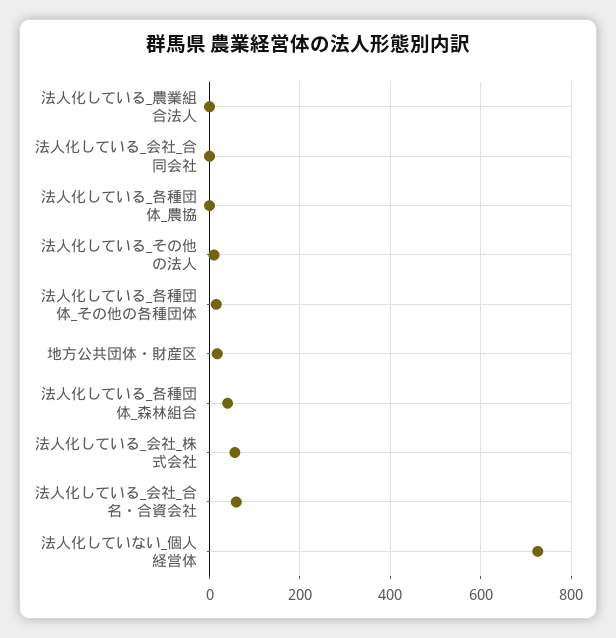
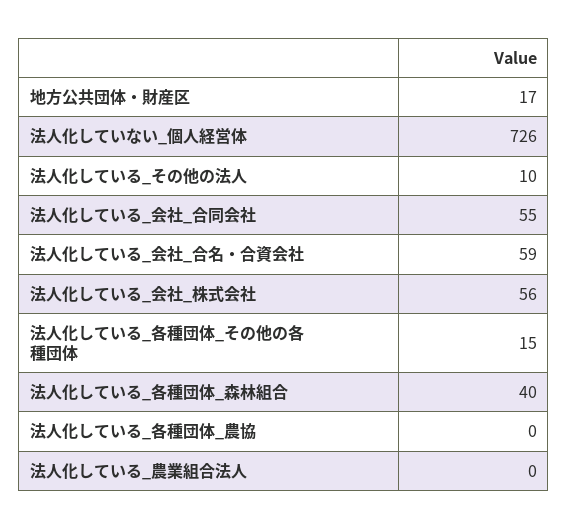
  {
    "法人化している_農業組合法人": 0,
-   "法人化している_会社_合同会社": 0,
+   "法人化している_会社_合同会社": 55,
    "法人化している_各種団体_農協": 0,
    "法人化している_その他の法人": 10,
    "法人化している_各種団体_その他の各種団体": 15,
    "地方公共団体・財産区": 17,
    "法人化している_各種団体_森林組合": 40,
    "法人化している_会社_株式会社": 56,
    "法人化している_会社_合名・合資会社": 59,
    "法人化していない_個人経営体": 726
  }

